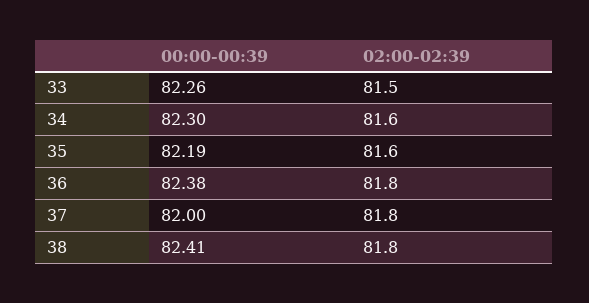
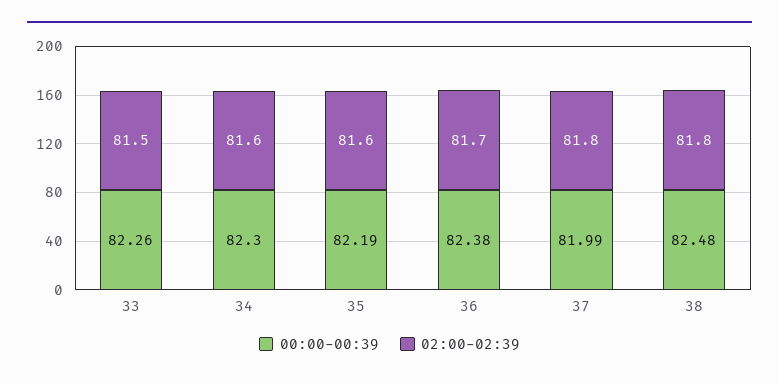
  {
    "00:00-00:39": {
      "33": 82.26,
      "34": 82.3,
      "35": 82.19,
      "36": 82.38,
-     "37": 82,
+     "37": 81.99,
-     "38": 82.41
+     "38": 82.48
    },
    "02:00-02:39": {
      "33": 81.5,
      "34": 81.6,
      "35": 81.6,
-     "36": 81.8,
+     "36": 81.7,
      "37": 81.8,
      "38": 81.8
    }
  }

